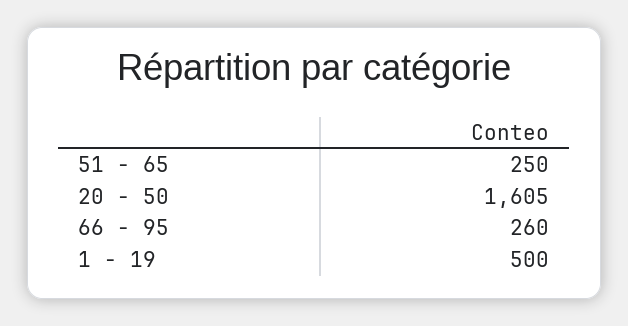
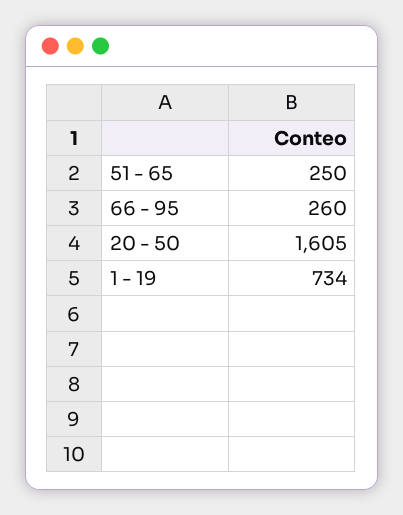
  {
    "51 - 65": 250,
    "20 - 50": 1605,
    "66 - 95": 260,
-   "1 - 19": 500
+   "1 - 19": 734
  }

